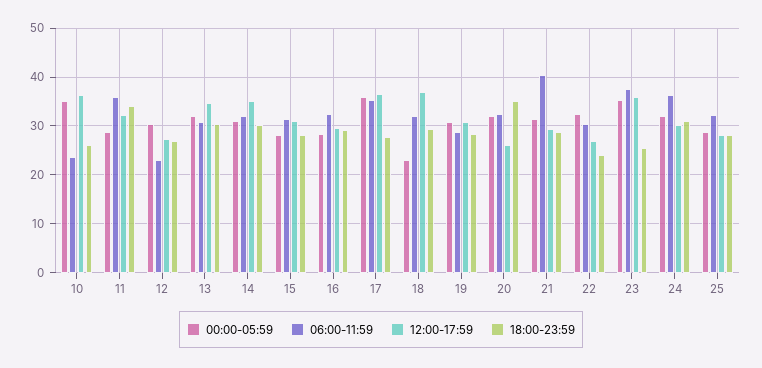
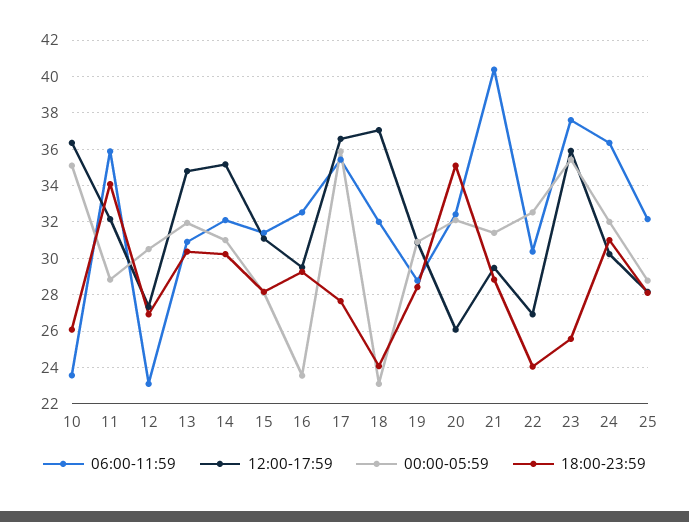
  {
    "00:00-05:59": {
      "10": 35,
      "11": 29,
      "12": 30.5,
      "13": 32,
      "14": 31,
      "15": 28,
-     "16": 28,
+     "16": 23.5,
      "17": 36,
      "18": 23,
      "19": 31,
      "20": 32,
      "21": 31.5,
      "22": 32.5,
      "23": 35.5,
      "24": 32,
      "25": 29
    },
    "06:00-11:59": {
      "10": 23.5,
      "11": 36,
      "12": 23,
      "13": 31,
      "14": 32,
      "15": 31.5,
      "16": 32.5,
      "17": 35.5,
      "18": 32,
      "19": 29,
      "20": 32.5,
      "21": 40.5,
      "22": 30.5,
      "23": 37.5,
      "24": 36.5,
      "25": 32
    },
    "12:00-17:59": {
      "10": 36.5,
      "11": 32,
      "12": 27.5,
      "13": 35,
      "14": 35,
      "15": 31,
      "16": 29.5,
      "17": 36.5,
      "18": 37,
      "19": 31,
      "20": 26,
      "21": 29.5,
      "22": 27,
      "23": 36,
      "24": 30,
      "25": 28
    },
    "18:00-23:59": {
      "10": 26,
      "11": 34,
      "12": 27,
      "13": 30.5,
      "14": 30,
      "15": 28,
      "16": 29.5,
      "17": 27.5,
-     "18": 30,
+     "18": 24,
      "19": 28.5,
      "20": 35,
      "21": 29,
      "22": 24,
      "23": 25.5,
      "24": 31,
      "25": 28
    }
  }

